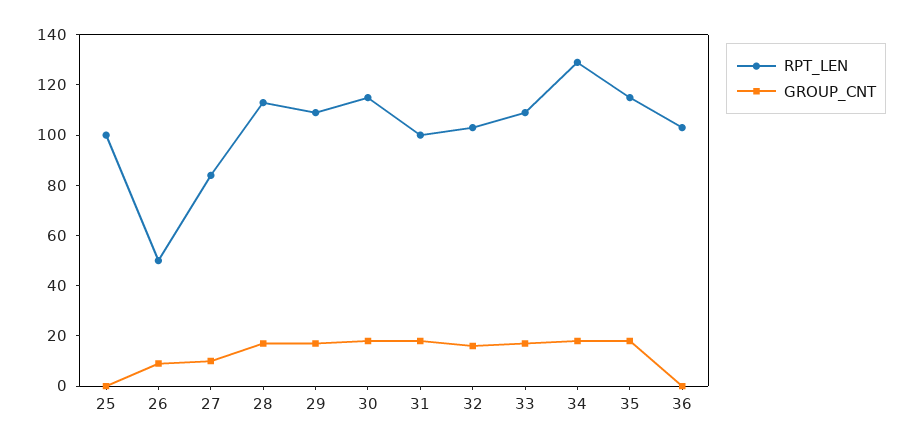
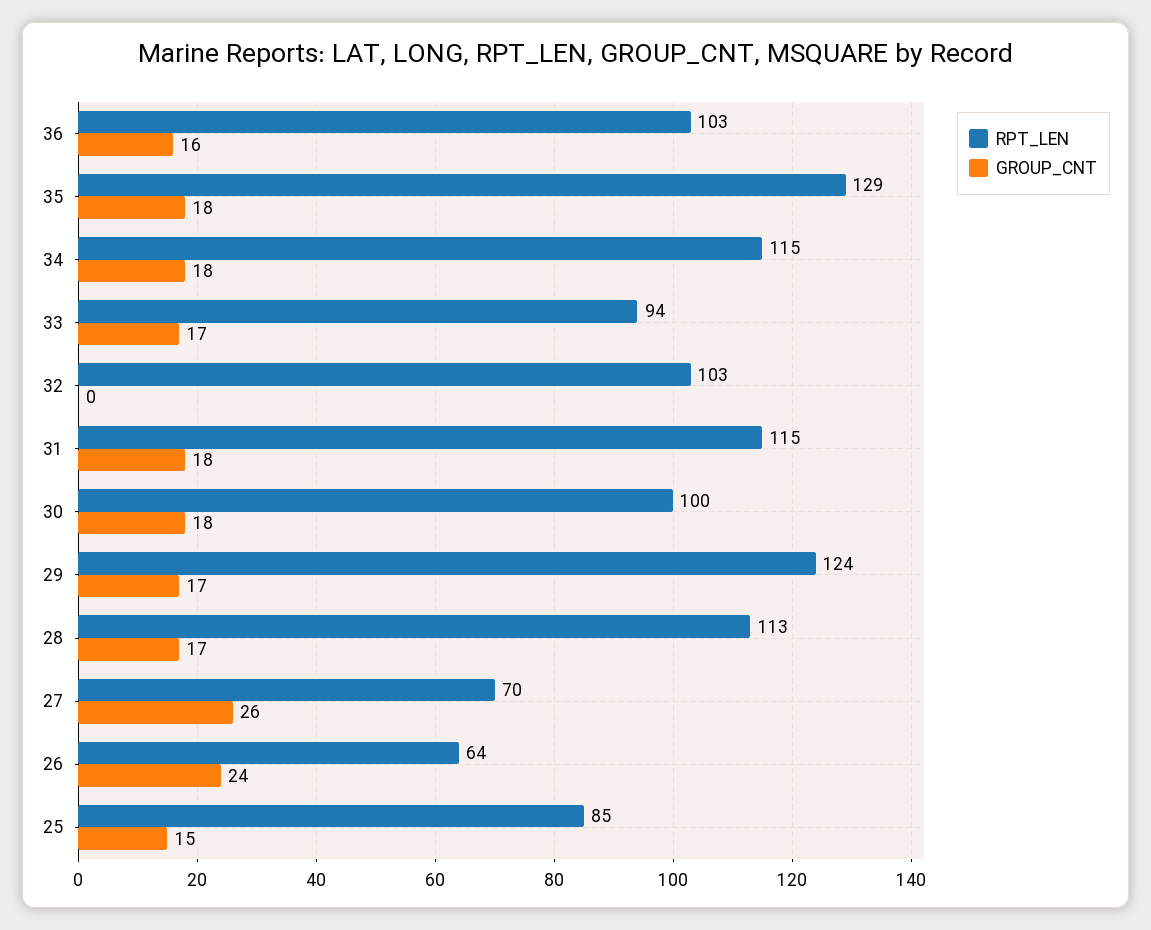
  {
    "RPT_LEN": {
-     "25": 100,
+     "25": 85,
-     "26": 50,
+     "26": 64,
-     "27": 85,
+     "27": 70,
      "28": 113,
-     "29": 110,
+     "29": 124,
-     "30": 115,
+     "30": 100,
-     "31": 100,
+     "31": 115,
      "32": 103,
-     "33": 110,
+     "33": 94,
-     "34": 130,
+     "34": 115,
-     "35": 115,
+     "35": 129,
      "36": 103
    },
    "GROUP_CNT": {
-     "25": 0,
+     "25": 15,
-     "26": 10,
+     "26": 24,
-     "27": 10,
+     "27": 26,
      "28": 17,
      "29": 17,
      "30": 18,
      "31": 18,
-     "32": 15,
+     "32": 0,
      "33": 17,
      "34": 18,
      "35": 18,
-     "36": 0
+     "36": 16
    }
  }

